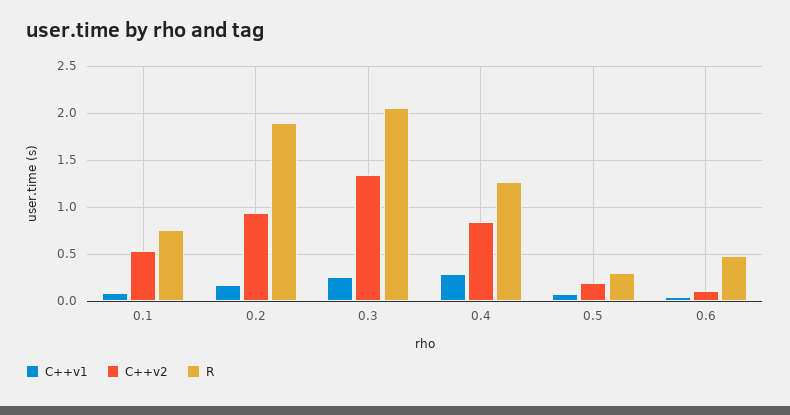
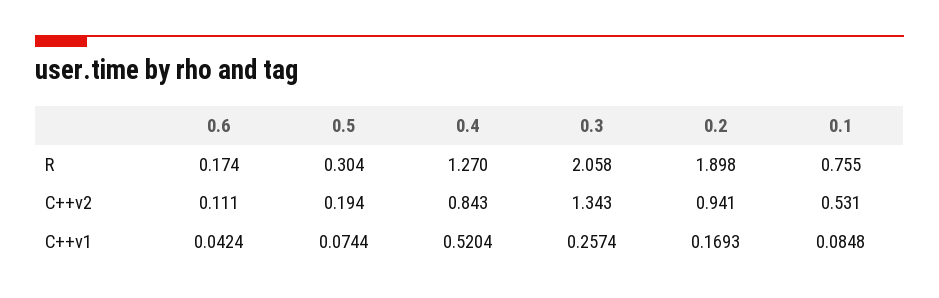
  {
    "C++v1": {
      "0.1": 0.0848,
      "0.2": 0.1693,
      "0.3": 0.2574,
-     "0.4": 0.3,
+     "0.4": 0.5204,
      "0.5": 0.0744,
      "0.6": 0.0424
    },
    "C++v2": {
      "0.1": 0.531,
      "0.2": 0.941,
      "0.3": 1.343,
      "0.4": 0.843,
      "0.5": 0.194,
      "0.6": 0.111
    },
    "R": {
      "0.1": 0.755,
      "0.2": 1.898,
      "0.3": 2.058,
      "0.4": 1.27,
      "0.5": 0.304,
-     "0.6": 0.5
+     "0.6": 0.174
    }
  }

